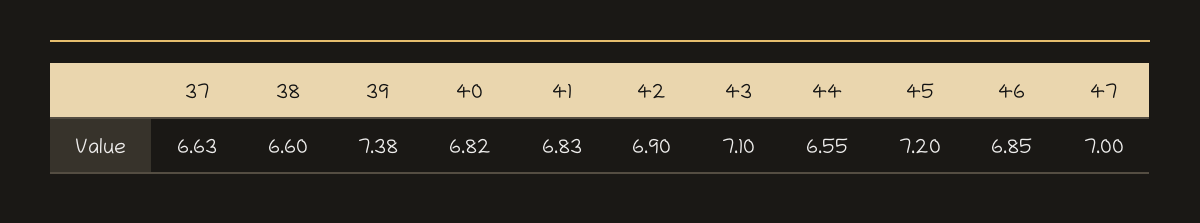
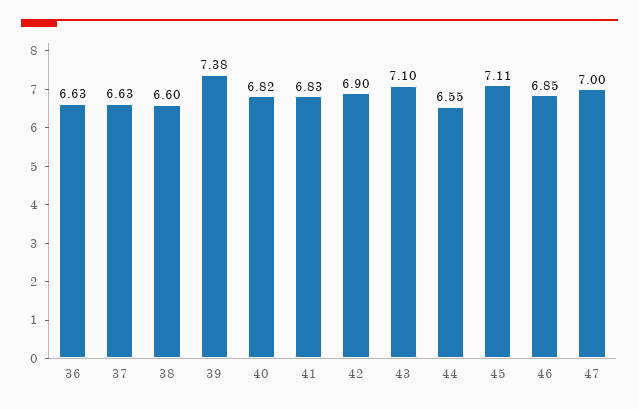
  {
    "37": 6.63,
    "38": 6.6,
    "39": 7.38,
    "40": 6.82,
    "41": 6.83,
    "42": 6.9,
    "43": 7.1,
    "44": 6.55,
-   "45": 7.2,
+   "45": 7.11,
    "46": 6.85,
-   "47": 7
+   "47": 7,
+   "36": 6.63
  }

